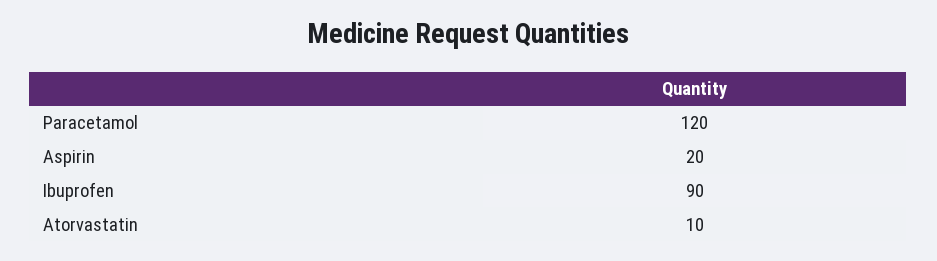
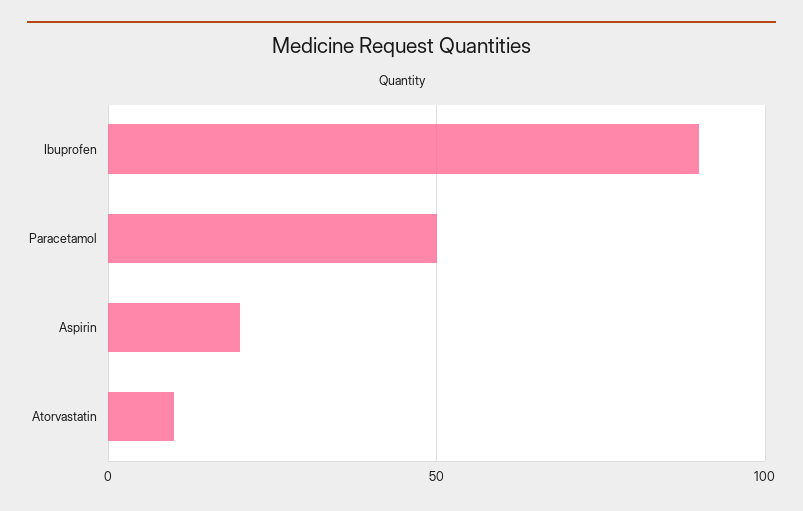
  {
-   "Paracetamol": 120,
+   "Paracetamol": 50,
    "Aspirin": 20,
    "Ibuprofen": 90,
    "Atorvastatin": 10
  }

